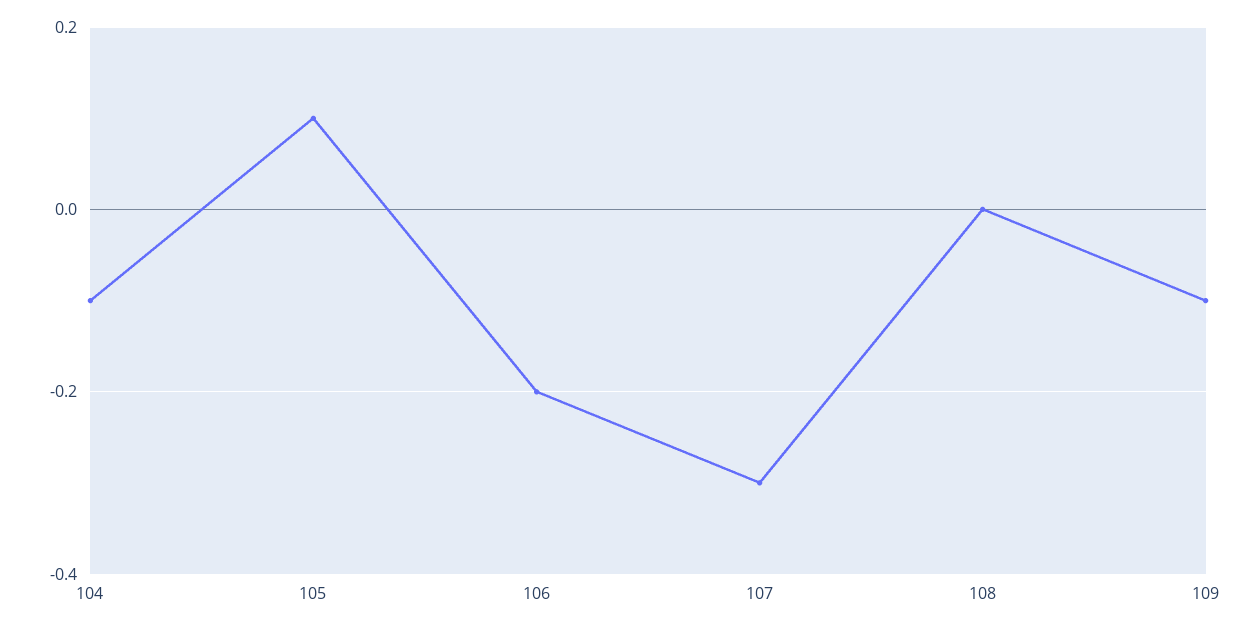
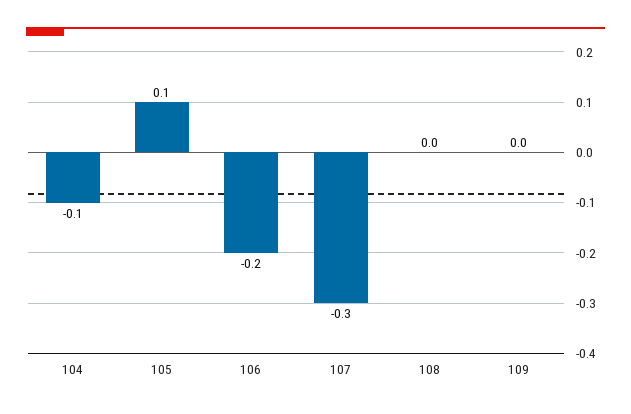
  {
    "104": -0.1,
    "105": 0.1,
    "106": -0.2,
    "107": -0.3,
    "108": 0,
-   "109": -0.1
+   "109": 0
  }

